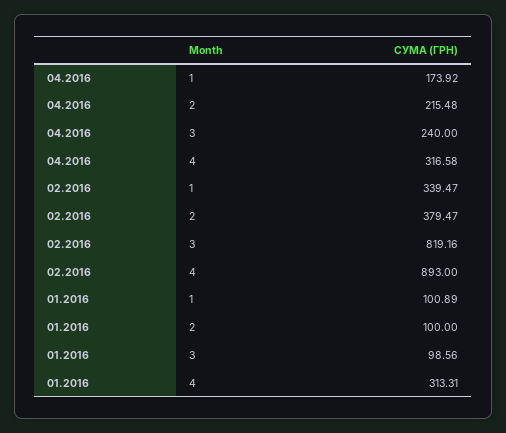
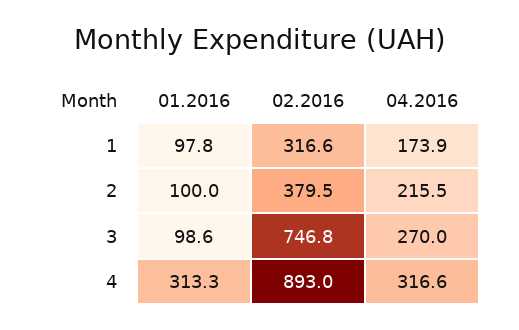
  {
    "04.2016": {
      "1": 173.92,
      "2": 215.48,
-     "3": 240,
+     "3": 270,
      "4": 316.58
    },
    "02.2016": {
-     "1": 339.47,
+     "1": 316.6,
      "2": 379.47,
-     "3": 819.16,
+     "3": 746.8,
      "4": 893
    },
    "01.2016": {
-     "1": 100.89,
+     "1": 97.8,
      "2": 100,
      "3": 98.56,
      "4": 313.31
    }
  }

